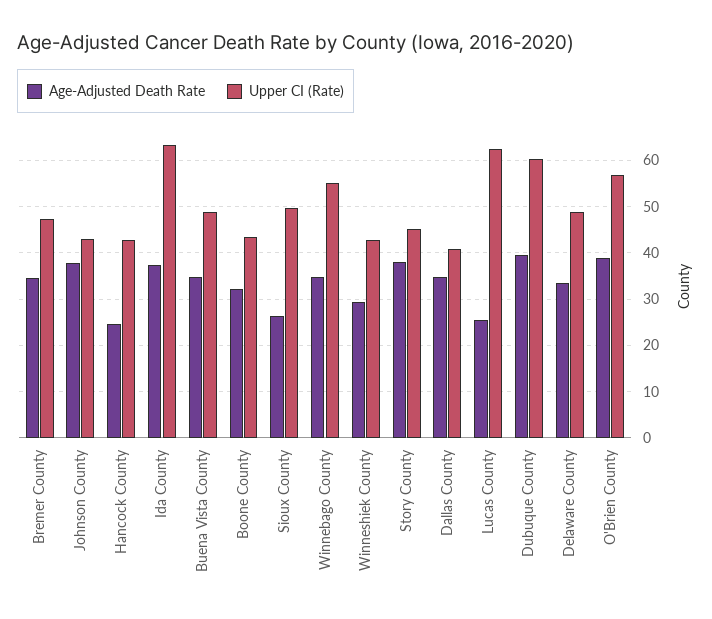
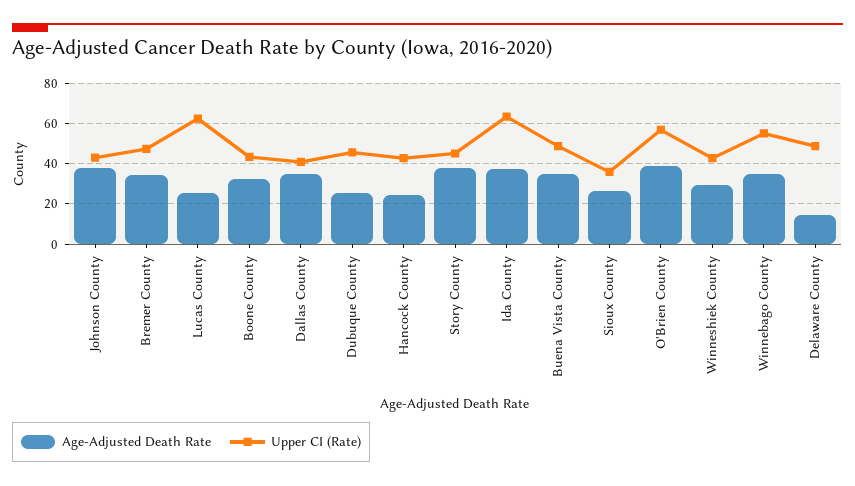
  {
    "Age-Adjusted Death Rate": {
      "Bremer County": 34,
      "Johnson County": 38,
      "Hancock County": 24,
      "Ida County": 38,
      "Buena Vista County": 34,
      "Boone County": 32,
      "Sioux County": 26,
      "Winnebago County": 34,
      "Winneshiek County": 30,
      "Story County": 38,
      "Dallas County": 34,
      "Lucas County": 26,
-     "Dubuque County": 40,
+     "Dubuque County": 25,
-     "Delaware County": 34,
+     "Delaware County": 15,
      "O'Brien County": 40
    },
    "Upper CI (Rate)": {
      "Bremer County": 48,
      "Johnson County": 44,
      "Hancock County": 42,
      "Ida County": 64,
      "Buena Vista County": 48,
      "Boone County": 44,
-     "Sioux County": 50,
+     "Sioux County": 35,
      "Winnebago County": 56,
      "Winneshiek County": 42,
      "Story County": 46,
      "Dallas County": 40,
      "Lucas County": 62,
-     "Dubuque County": 60,
+     "Dubuque County": 45,
      "Delaware County": 48,
      "O'Brien County": 56
    }
  }

